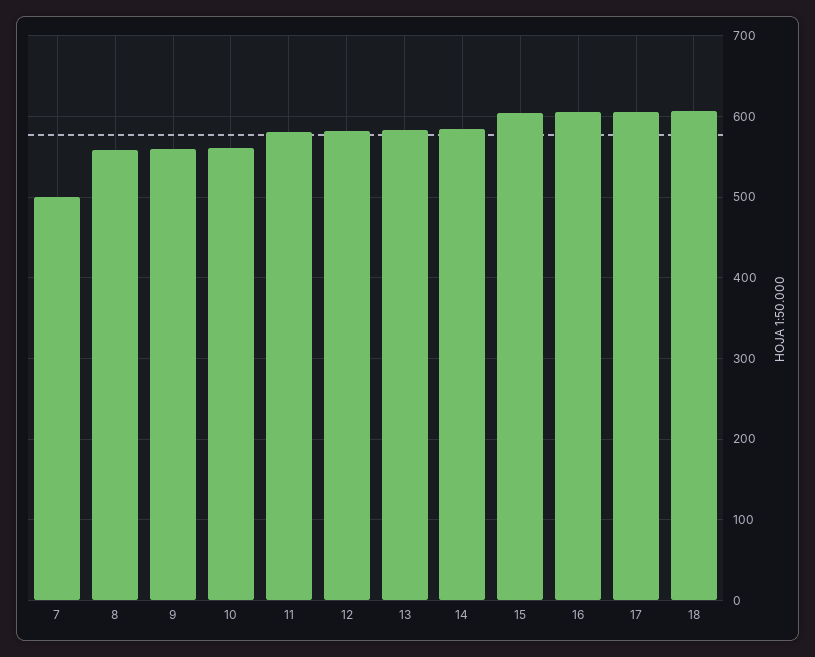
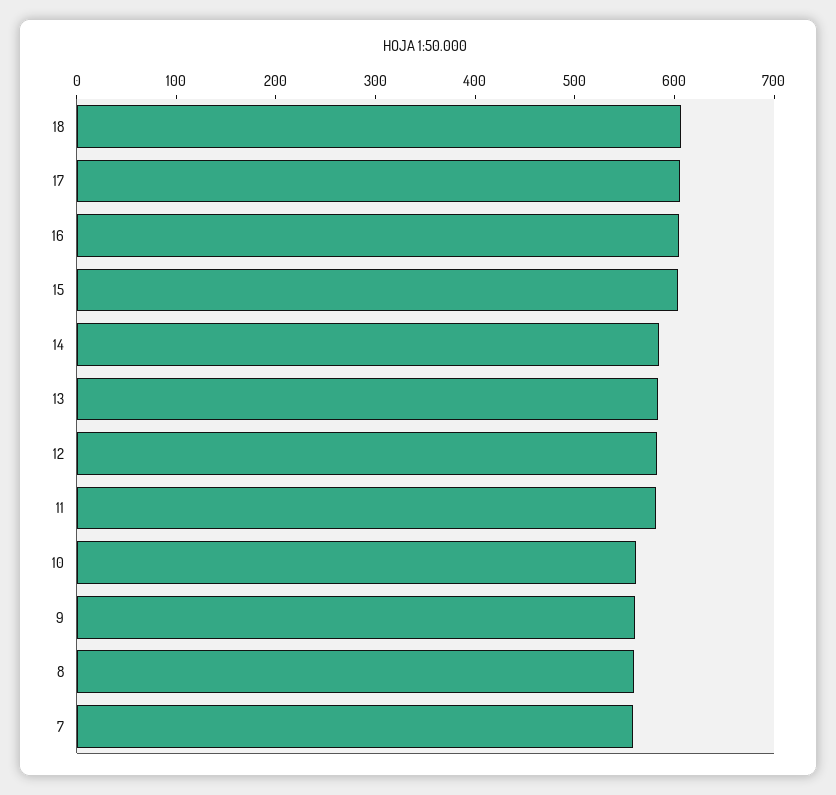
  {
-   "7": 500,
+   "7": 560,
    "8": 560,
    "9": 560,
    "10": 560,
    "11": 580,
    "12": 580,
    "13": 580,
    "14": 580,
    "15": 600,
    "16": 610,
    "17": 610,
    "18": 610
  }

